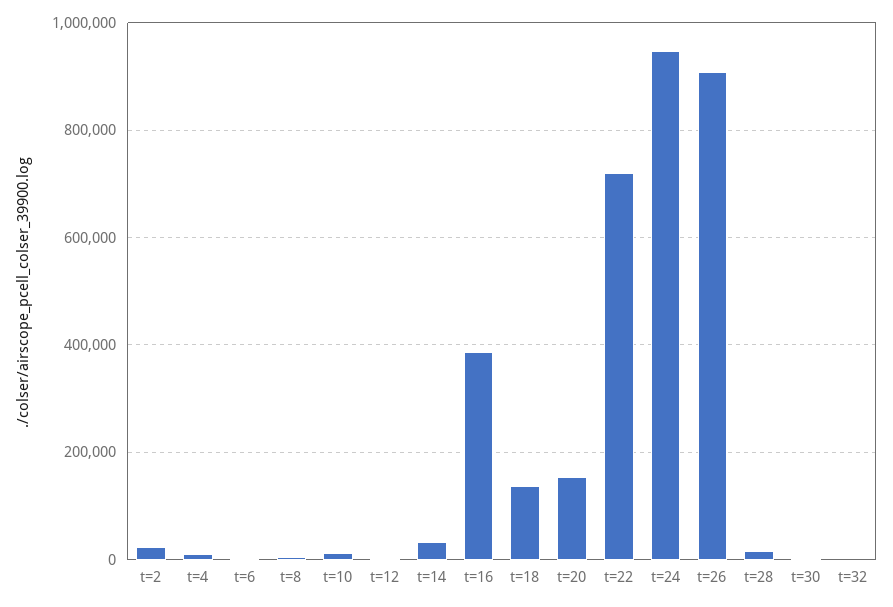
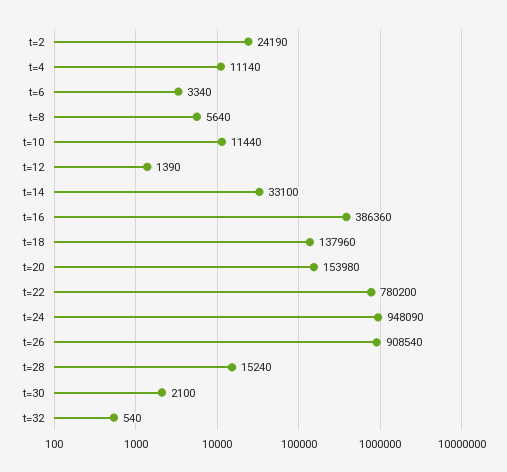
  {
    "t=2": 24190,
    "t=4": 11140,
    "t=6": 3340,
    "t=8": 5640,
    "t=10": 11440,
    "t=12": 1390,
    "t=14": 33100,
    "t=16": 386360,
    "t=18": 137960,
    "t=20": 153980,
-   "t=22": 720000,
+   "t=22": 780200,
    "t=24": 948090,
    "t=26": 908540,
    "t=28": 15240,
    "t=30": 2100,
    "t=32": 540
  }

